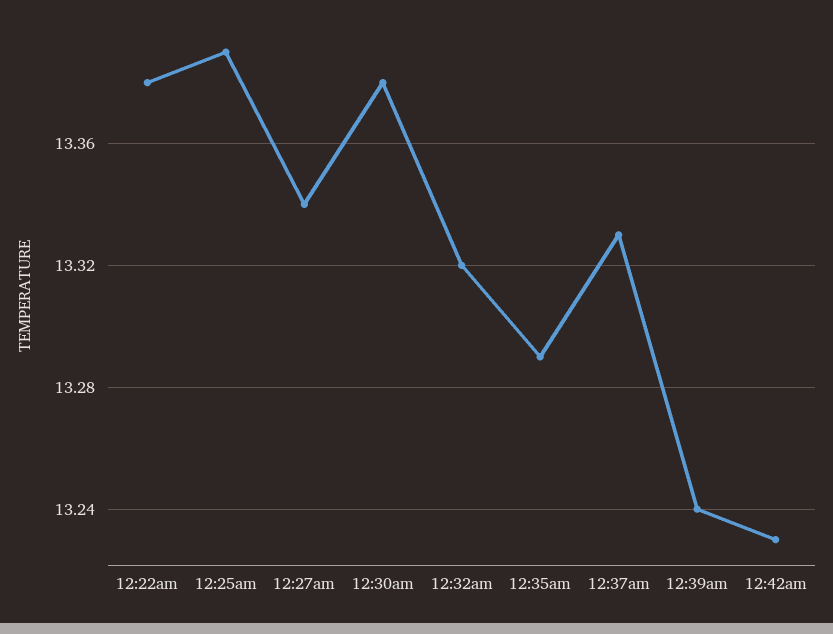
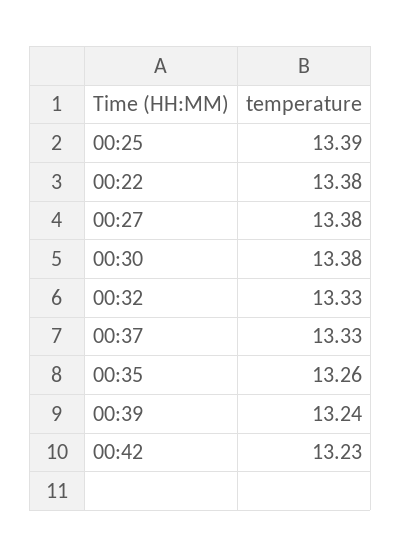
  {
    "12:22am": 13.38,
    "12:25am": 13.39,
-   "12:27am": 13.34,
+   "12:27am": 13.38,
    "12:30am": 13.38,
-   "12:32am": 13.32,
+   "12:32am": 13.33,
-   "12:35am": 13.29,
+   "12:35am": 13.26,
    "12:37am": 13.33,
    "12:39am": 13.24,
    "12:42am": 13.23
  }

